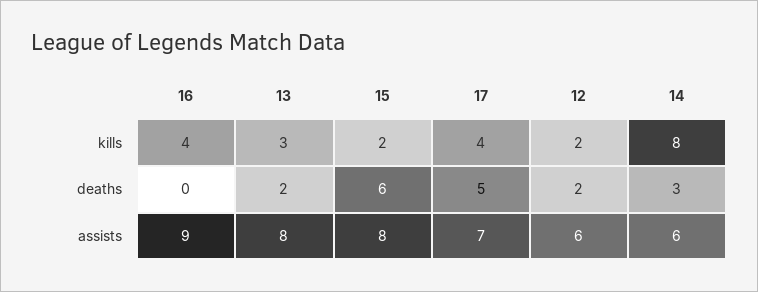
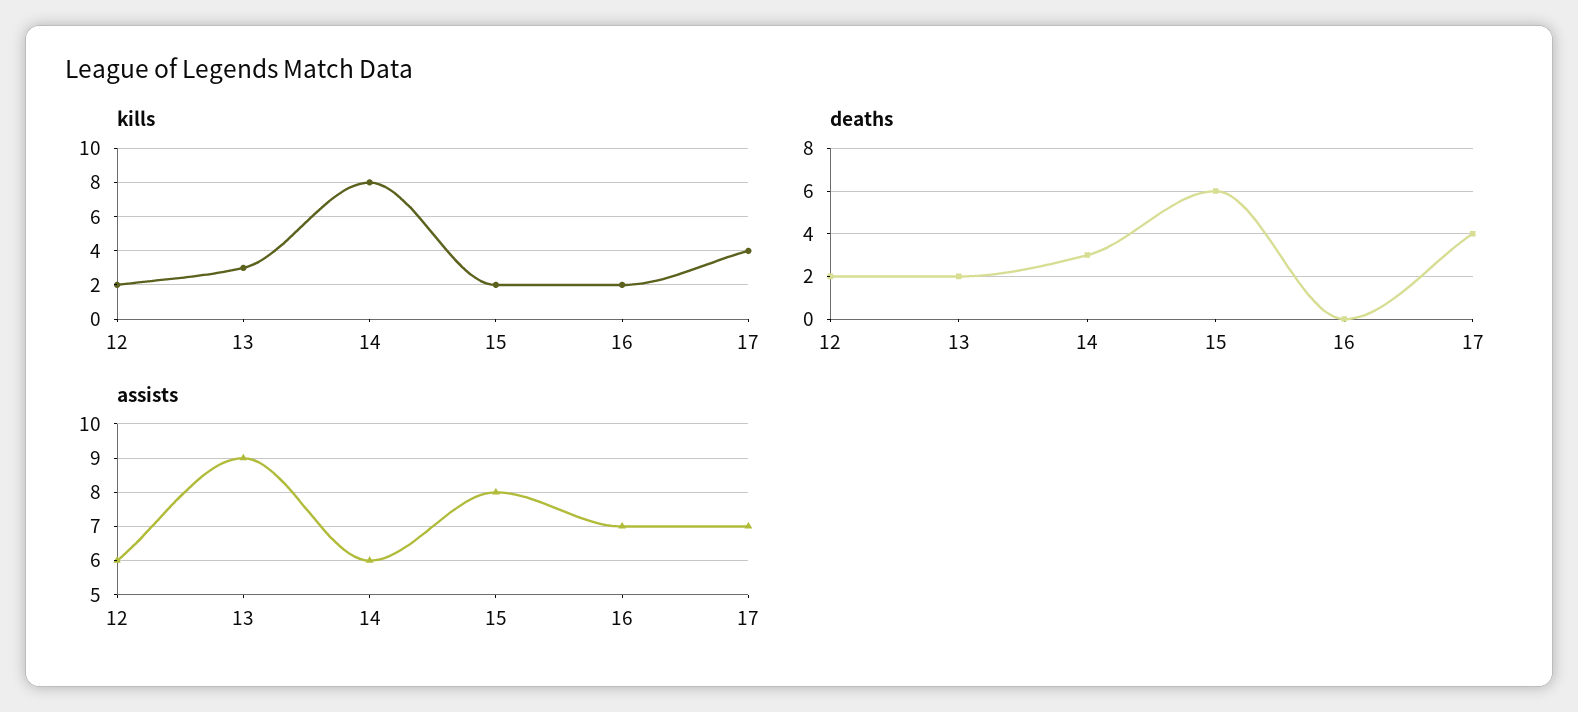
  {
    "kills": {
-     "16": 4,
+     "16": 2,
      "13": 3,
      "15": 2,
      "17": 4,
      "12": 2,
      "14": 8
    },
    "deaths": {
      "16": 0,
      "13": 2,
      "15": 6,
-     "17": 5,
+     "17": 4,
      "12": 2,
      "14": 3
    },
    "assists": {
-     "16": 9,
+     "16": 7,
-     "13": 8,
+     "13": 9,
      "15": 8,
      "17": 7,
      "12": 6,
      "14": 6
    }
  }

